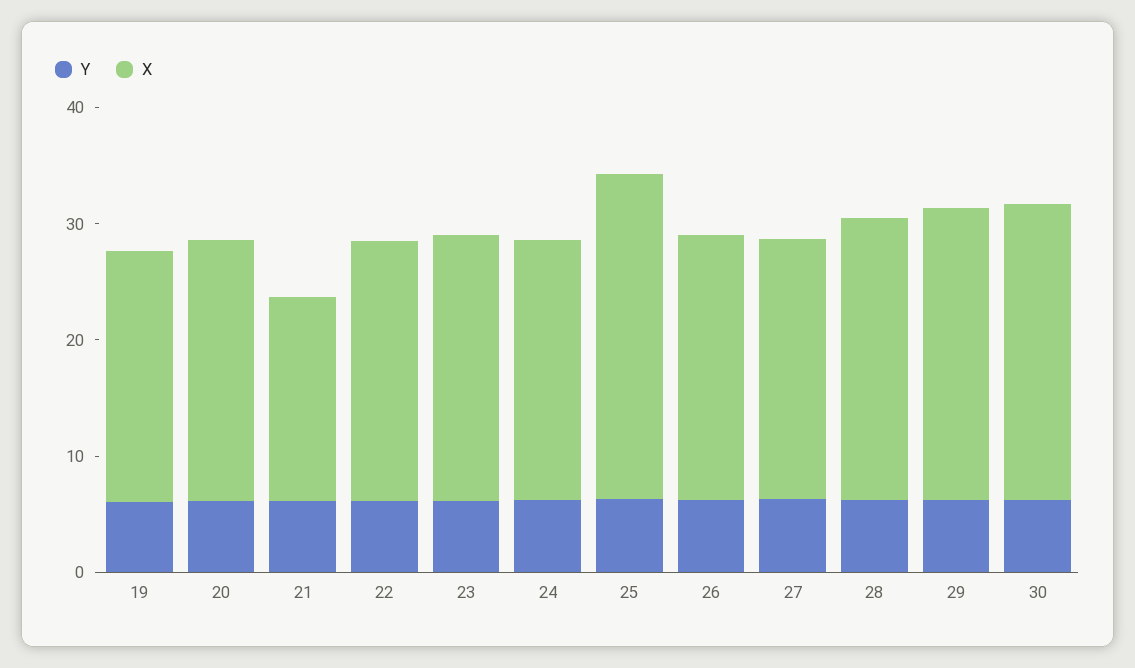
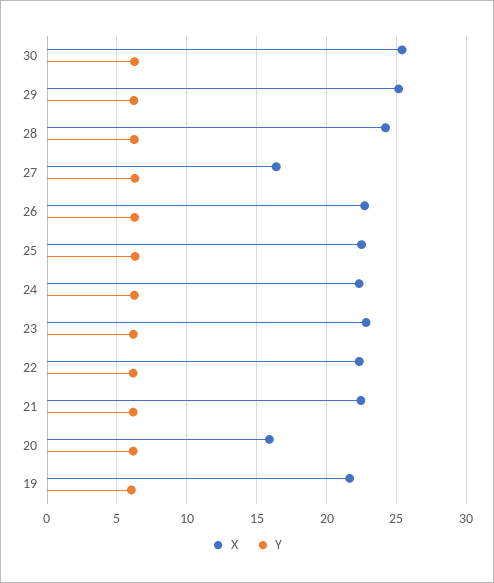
  {
    "Y": {
      "19": 6,
      "20": 6,
      "21": 6,
      "22": 6,
      "23": 6,
      "24": 6.5,
      "25": 6.5,
      "26": 6.5,
      "27": 6.5,
      "28": 6,
      "29": 6,
      "30": 6.5
    },
    "X": {
      "19": 21.5,
-     "20": 22,
+     "20": 16,
-     "21": 18,
+     "21": 22.5,
      "22": 22.5,
      "23": 23,
      "24": 22.5,
-     "25": 28,
+     "25": 22.5,
      "26": 22.5,
-     "27": 22,
+     "27": 16.5,
      "28": 24,
      "29": 25,
      "30": 25.5
    }
  }

